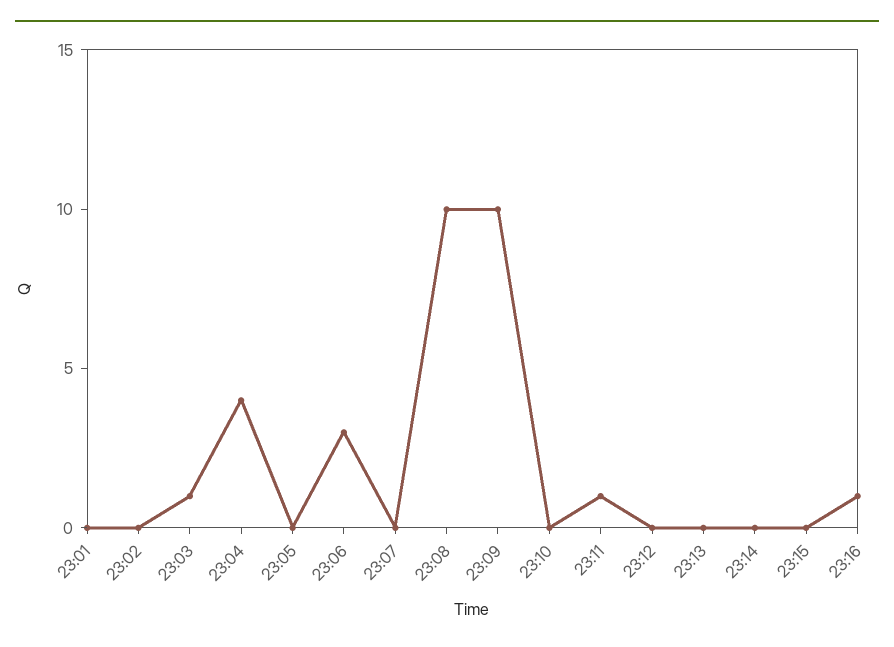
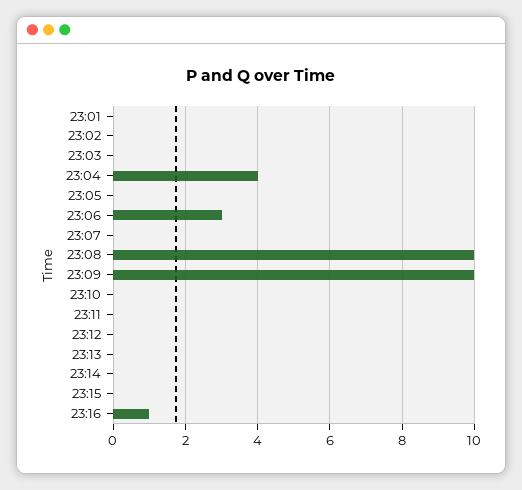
  {
    "23:01": 0,
    "23:02": 0,
-   "23:03": 1,
+   "23:03": 0,
    "23:04": 4,
    "23:05": 0,
    "23:06": 3,
    "23:07": 0,
    "23:08": 10,
    "23:09": 10,
    "23:10": 0,
-   "23:11": 1,
+   "23:11": 0,
    "23:12": 0,
    "23:13": 0,
    "23:14": 0,
    "23:15": 0,
    "23:16": 1
  }

